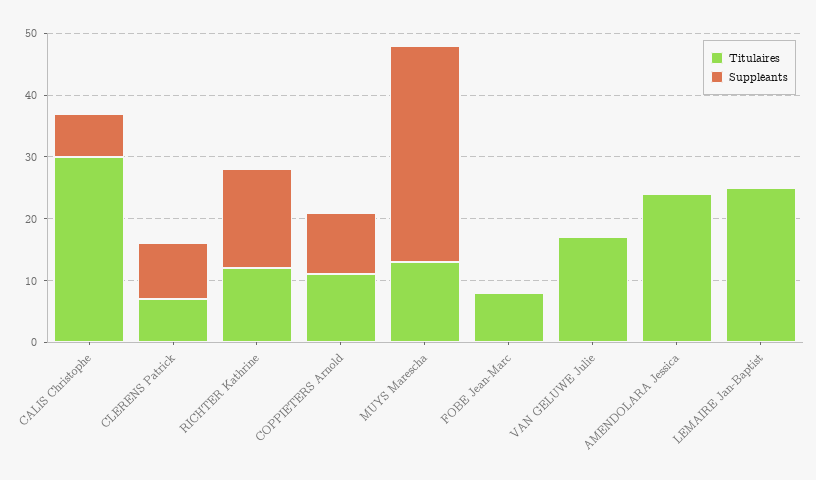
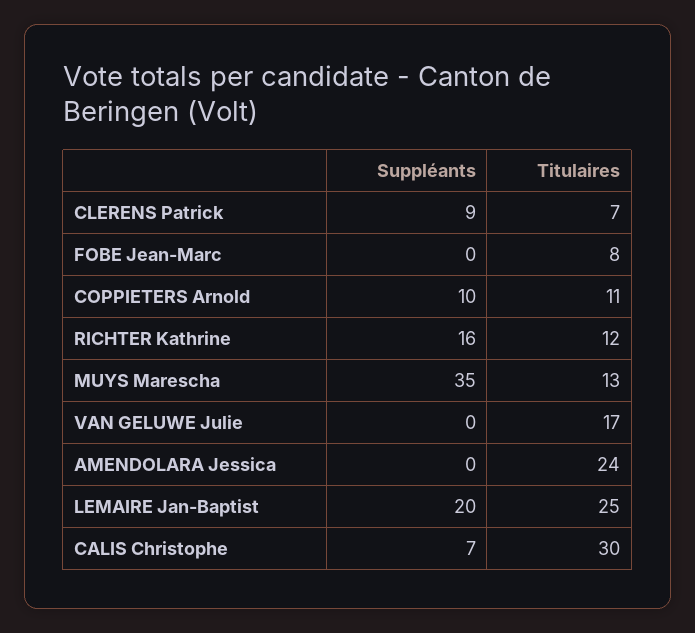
  {
    "Titulaires": {
      "CALIS Christophe": 30,
      "CLERENS Patrick": 7,
      "RICHTER Kathrine": 12,
      "COPPIETERS Arnold": 11,
      "MUYS Marescha": 13,
      "FOBE Jean-Marc": 8,
      "VAN GELUWE Julie": 17,
      "AMENDOLARA Jessica": 24,
      "LEMAIRE Jan-Baptist": 25
    },
    "Suppléants": {
      "CALIS Christophe": 7,
      "CLERENS Patrick": 9,
      "RICHTER Kathrine": 16,
      "COPPIETERS Arnold": 10,
      "MUYS Marescha": 35,
      "FOBE Jean-Marc": 0,
      "VAN GELUWE Julie": 0,
      "AMENDOLARA Jessica": 0,
-     "LEMAIRE Jan-Baptist": 0
+     "LEMAIRE Jan-Baptist": 20
    }
  }

